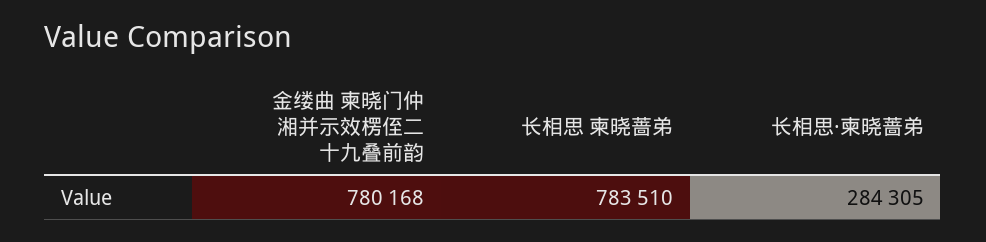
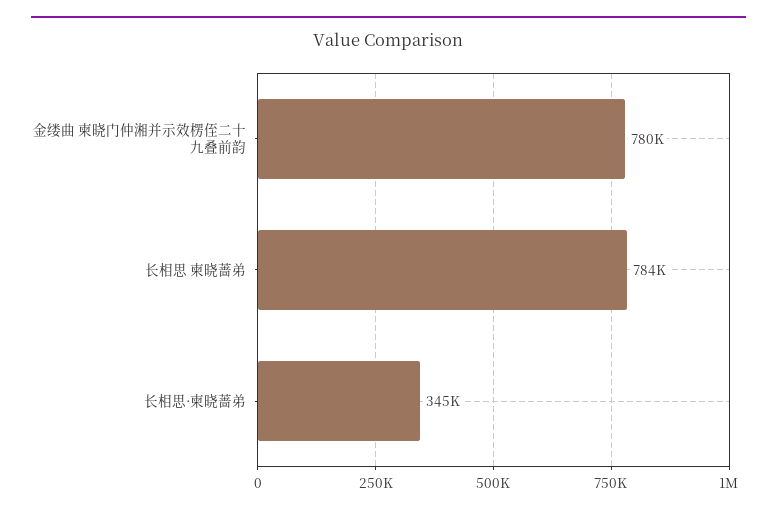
  {
    "金缕曲 柬晓门仲湘并示效楞侄二十九叠前韵": 780168,
    "长相思 柬晓蔷弟": 783510,
-   "长相思·柬晓蔷弟": 284305
+   "长相思·柬晓蔷弟": 345000
  }

